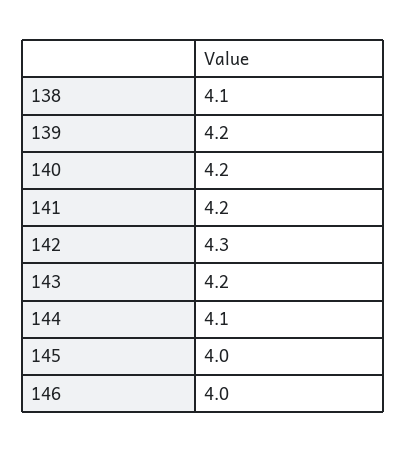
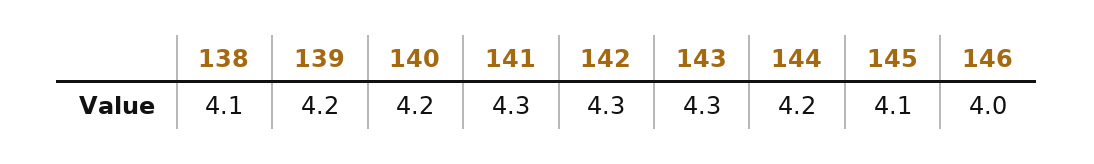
  {
    "138": 4.1,
    "139": 4.2,
    "140": 4.2,
-   "141": 4.2,
+   "141": 4.3,
    "142": 4.3,
-   "143": 4.2,
+   "143": 4.3,
-   "144": 4.1,
+   "144": 4.2,
-   "145": 4,
+   "145": 4.1,
    "146": 4
  }

